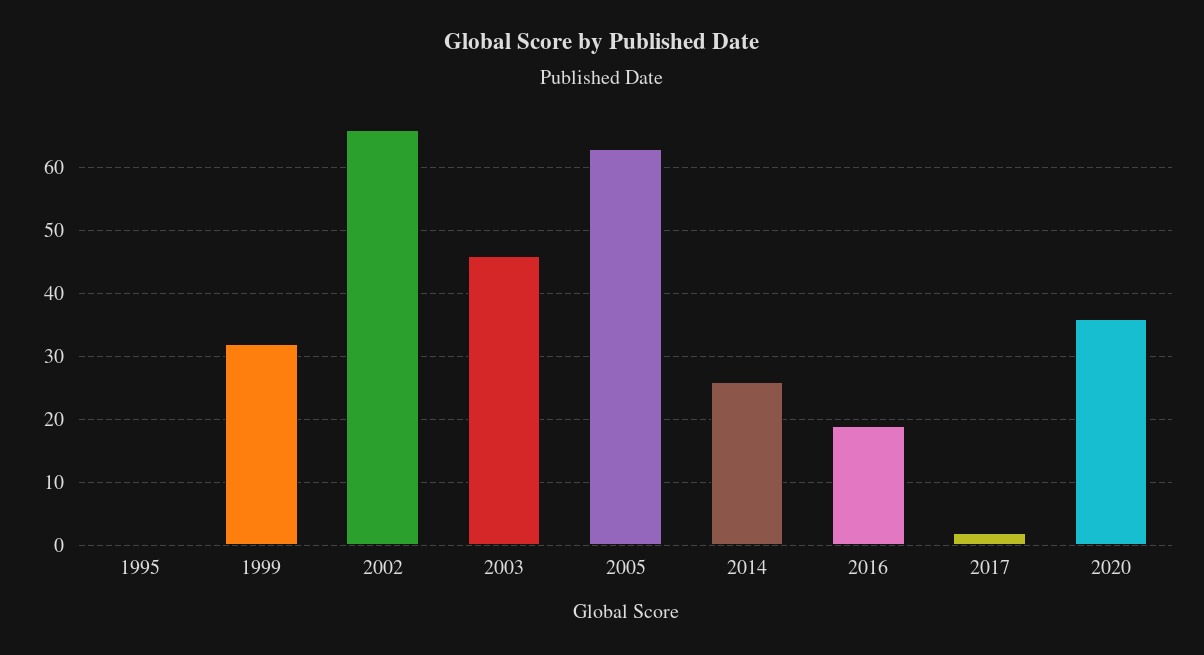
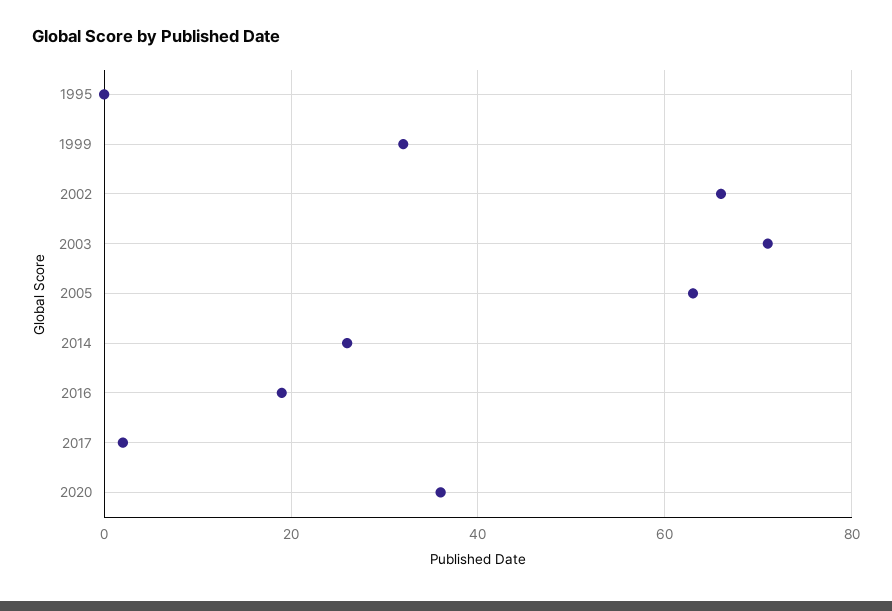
  {
    "1995": 0,
    "1999": 32,
    "2002": 66,
-   "2003": 46,
+   "2003": 70,
    "2005": 63,
    "2014": 26,
    "2016": 19,
    "2017": 2,
    "2020": 36
  }

